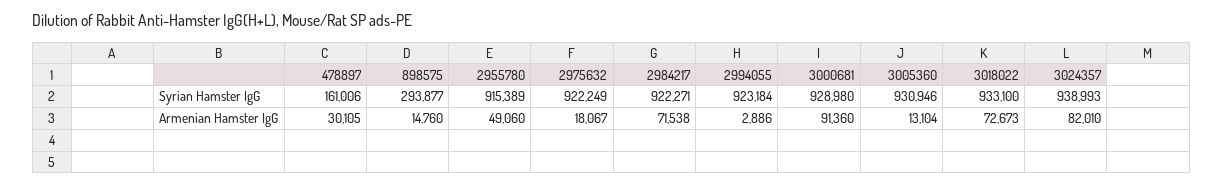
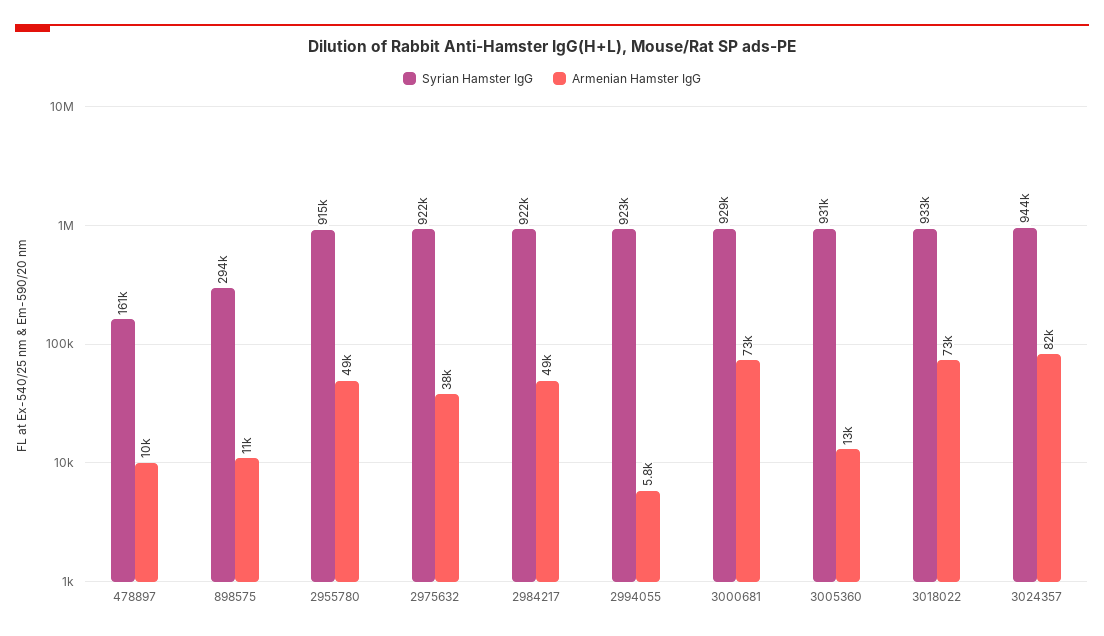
  {
    "Syrian Hamster IgG": {
      "478897": 161006,
      "898575": 293877,
      "2955780": 915389,
      "2975632": 922249,
      "2984217": 922271,
      "2994055": 923184,
      "3000681": 928980,
      "3005360": 930946,
      "3018022": 933100,
-     "3024357": 938993
+     "3024357": 944000
    },
    "Armenian Hamster IgG": {
-     "478897": 30105,
+     "478897": 10000,
-     "898575": 14760,
+     "898575": 11000,
      "2955780": 49060,
-     "2975632": 18067,
+     "2975632": 38000,
-     "2984217": 71538,
+     "2984217": 49000,
-     "2994055": 2886,
+     "2994055": 5800,
-     "3000681": 91360,
+     "3000681": 73000,
      "3005360": 13104,
      "3018022": 72673,
      "3024357": 82010
    }
  }

